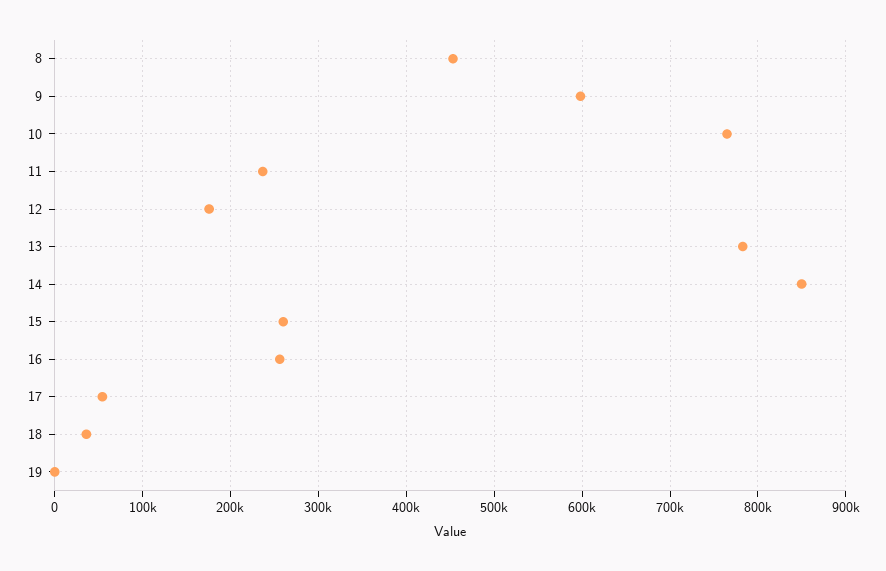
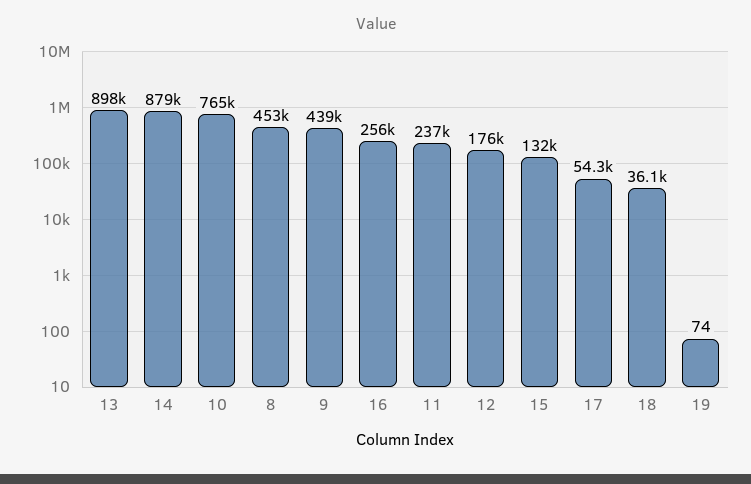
  {
    "8": 453000,
-   "9": 600000,
+   "9": 439000,
    "10": 765000,
    "11": 237000,
    "12": 176000,
-   "13": 780000,
+   "13": 898000,
-   "14": 850000,
+   "14": 879000,
-   "15": 260000,
+   "15": 132000,
    "16": 256000,
    "17": 54300,
    "18": 36100,
    "19": 74
  }

